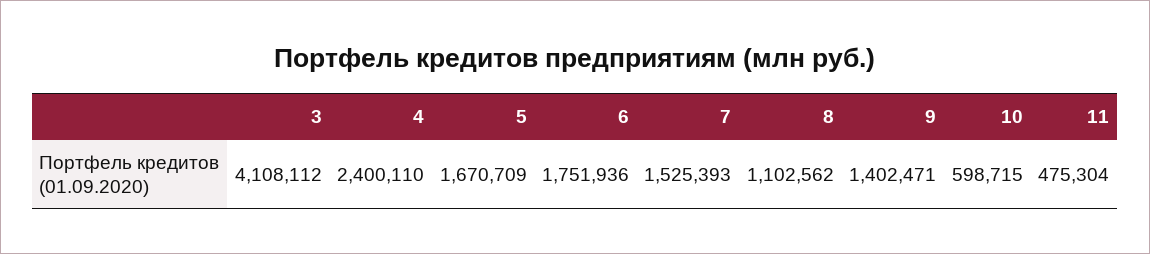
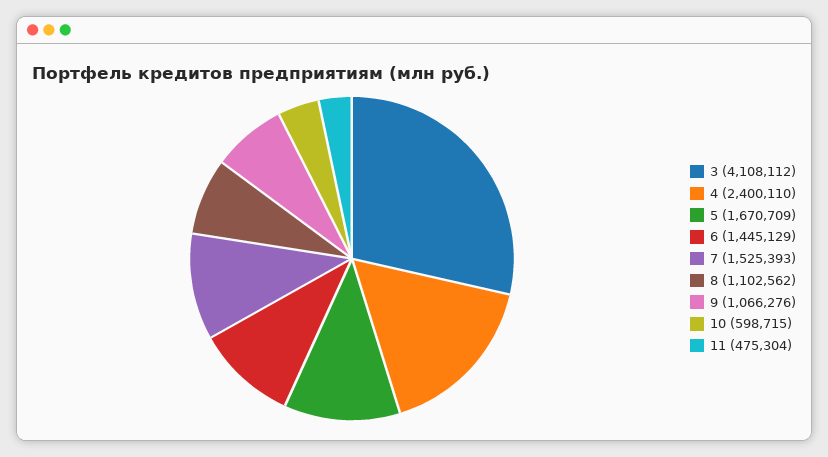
  {
    "3": 4108112,
    "4": 2400110,
    "5": 1670709,
-   "6": 1751936,
+   "6": 1445129,
    "7": 1525393,
    "8": 1102562,
-   "9": 1402471,
+   "9": 1066276,
    "10": 598715,
    "11": 475304
  }

